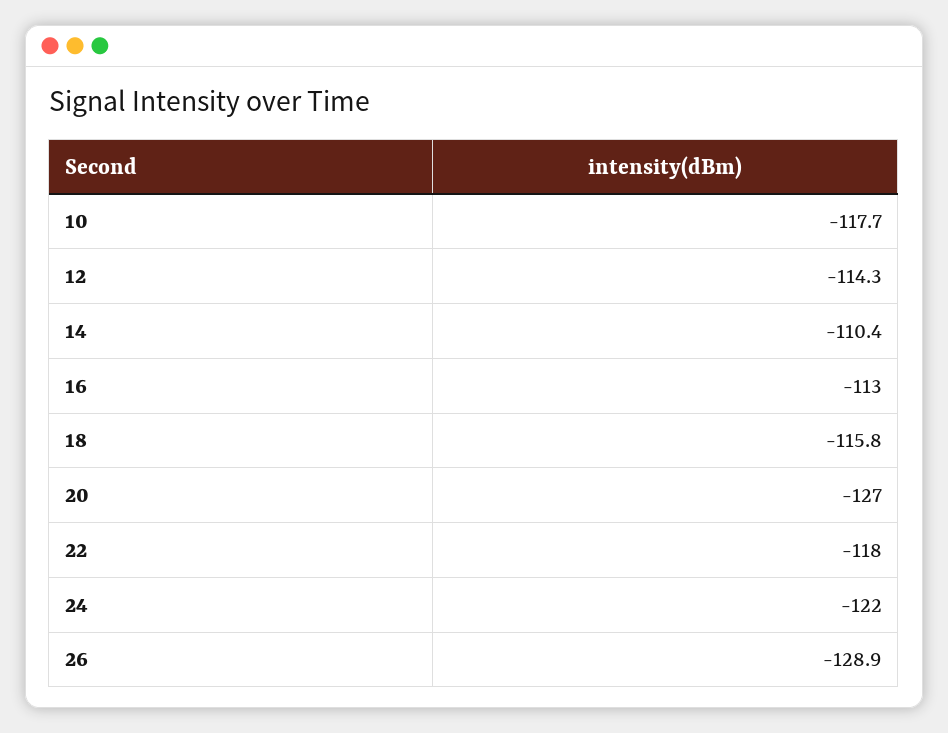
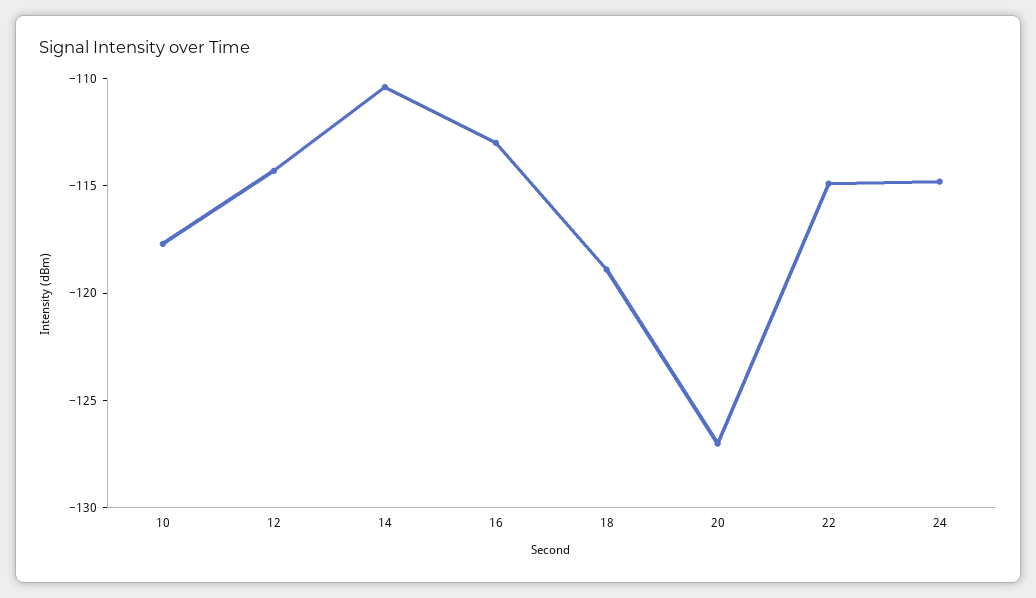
  {
    "10": -117.7,
    "12": -114.3,
    "14": -110.4,
    "16": -113,
-   "18": -115.8,
+   "18": -119,
    "20": -127,
-   "22": -118,
+   "22": -115,
-   "24": -122,
+   "24": -115
-   "26": -128.9
  }

